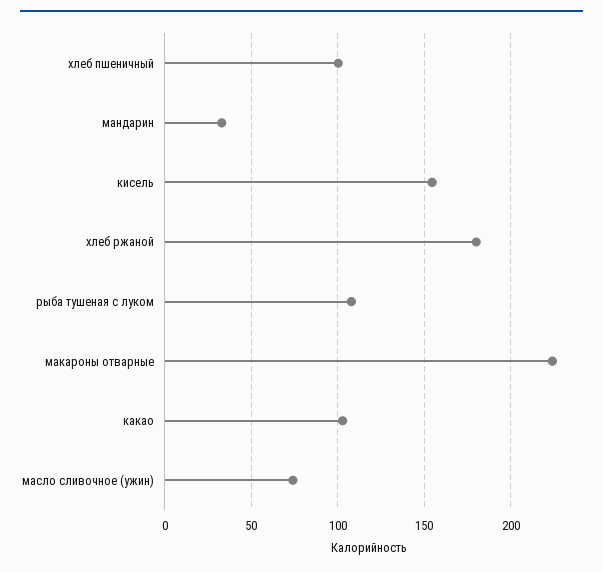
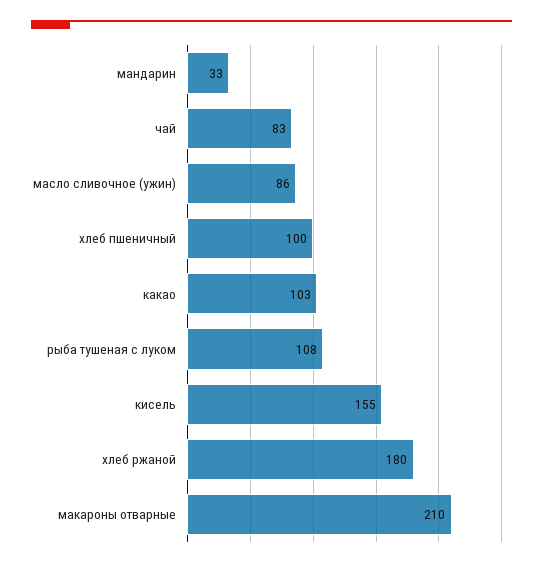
  {
    "хлеб пшеничный": 100,
    "мандарин": 33,
    "кисель": 155,
    "хлеб ржаной": 180,
    "рыба тушеная с луком": 108,
-   "макароны отварные": 225,
+   "макароны отварные": 210,
    "какао": 103,
-   "масло сливочное (ужин)": 75
+   "масло сливочное (ужин)": 86,
+   "чай": 83
  }

